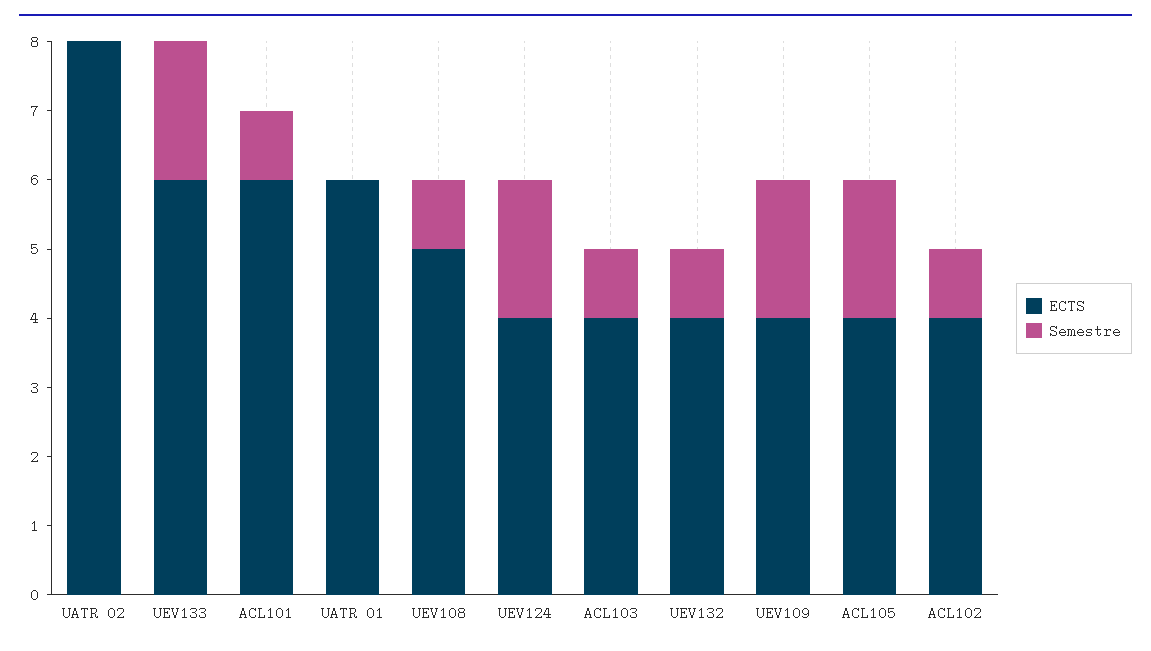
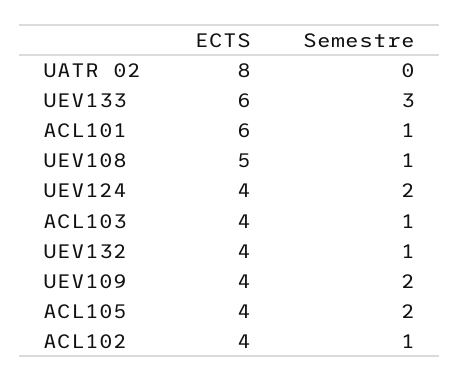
  {
    "ECTS": {
      "UATR 02": 8,
      "UEV133": 6,
      "ACL101": 6,
-     "UATR 01": 6,
      "UEV108": 5,
      "UEV124": 4,
      "ACL103": 4,
      "UEV132": 4,
      "UEV109": 4,
      "ACL105": 4,
      "ACL102": 4
    },
    "Semestre": {
      "UATR 02": 0,
-     "UEV133": 2,
+     "UEV133": 3,
      "ACL101": 1,
-     "UATR 01": 0,
      "UEV108": 1,
      "UEV124": 2,
      "ACL103": 1,
      "UEV132": 1,
      "UEV109": 2,
      "ACL105": 2,
      "ACL102": 1
    }
  }

